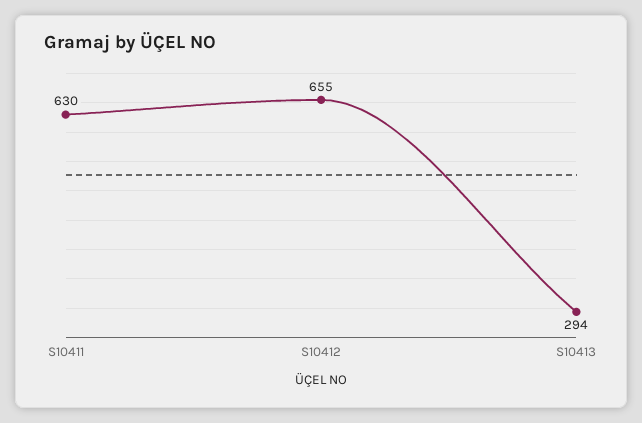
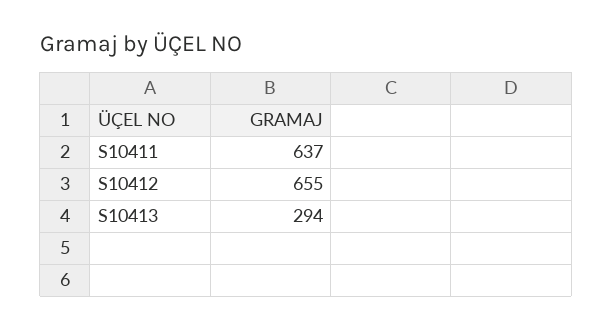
  {
-   "S10411": 630,
+   "S10411": 637,
    "S10412": 655,
    "S10413": 294
  }

